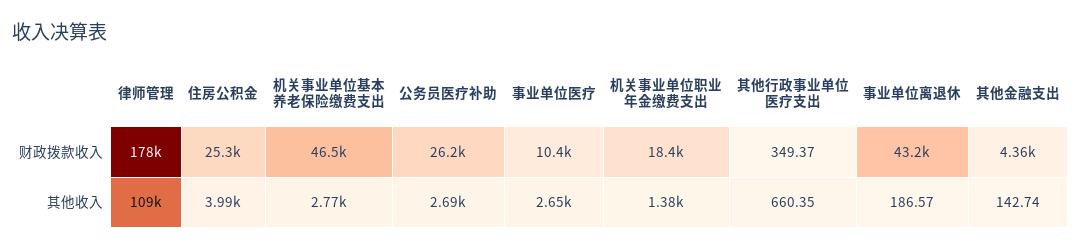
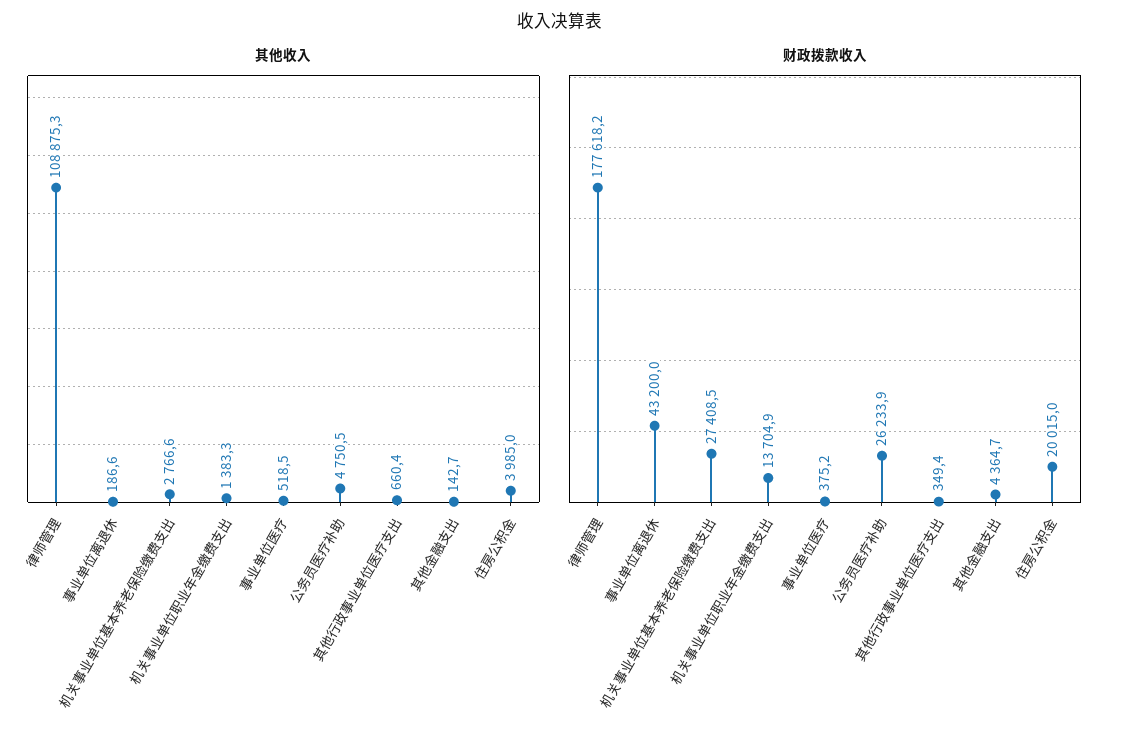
  {
    "财政拨款收入": {
      "律师管理": 177618.2,
-     "住房公积金": 25300,
+     "住房公积金": 20015,
-     "机关事业单位基本养老保险缴费支出": 46500,
+     "机关事业单位基本养老保险缴费支出": 27408.5,
      "公务员医疗补助": 26233.9,
-     "事业单位医疗": 10400,
+     "事业单位医疗": 375.2,
-     "机关事业单位职业年金缴费支出": 18400,
+     "机关事业单位职业年金缴费支出": 13704.9,
      "其他行政事业单位医疗支出": 349.37,
      "事业单位离退休": 43200,
      "其他金融支出": 4364.7
    },
    "其他收入": {
      "律师管理": 108875.3,
      "住房公积金": 3985,
      "机关事业单位基本养老保险缴费支出": 2766.6,
-     "公务员医疗补助": 2690,
+     "公务员医疗补助": 4750.5,
-     "事业单位医疗": 2650,
+     "事业单位医疗": 518.5,
      "机关事业单位职业年金缴费支出": 1383.3,
      "其他行政事业单位医疗支出": 660.35,
      "事业单位离退休": 186.57,
      "其他金融支出": 142.74
    }
  }

